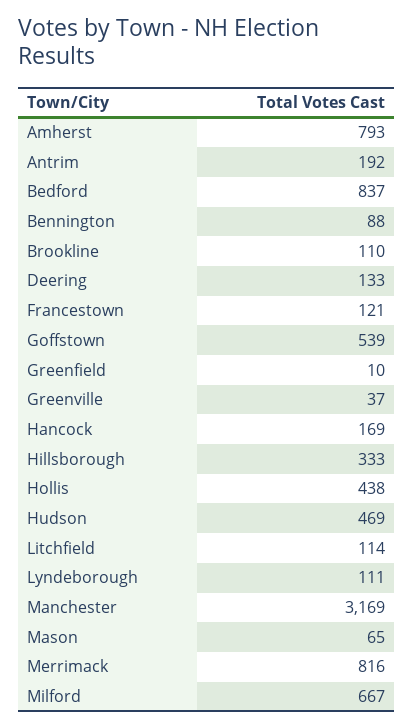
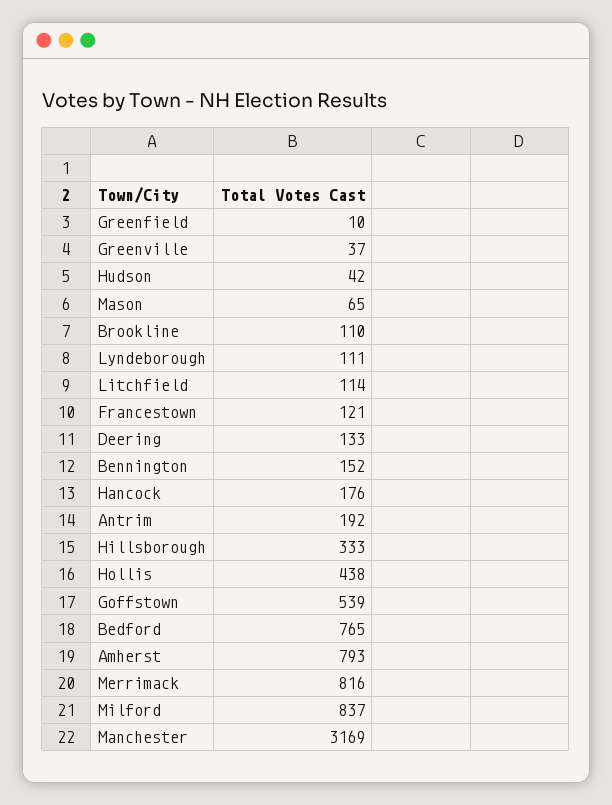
  {
    "Amherst": 793,
    "Antrim": 192,
-   "Bedford": 837,
+   "Bedford": 765,
-   "Bennington": 88,
+   "Bennington": 152,
    "Brookline": 110,
    "Deering": 133,
    "Francestown": 121,
    "Goffstown": 539,
    "Greenfield": 10,
    "Greenville": 37,
-   "Hancock": 169,
+   "Hancock": 176,
    "Hillsborough": 333,
    "Hollis": 438,
-   "Hudson": 469,
+   "Hudson": 42,
    "Litchfield": 114,
    "Lyndeborough": 111,
    "Manchester": 3169,
    "Mason": 65,
    "Merrimack": 816,
-   "Milford": 667
+   "Milford": 837
  }

